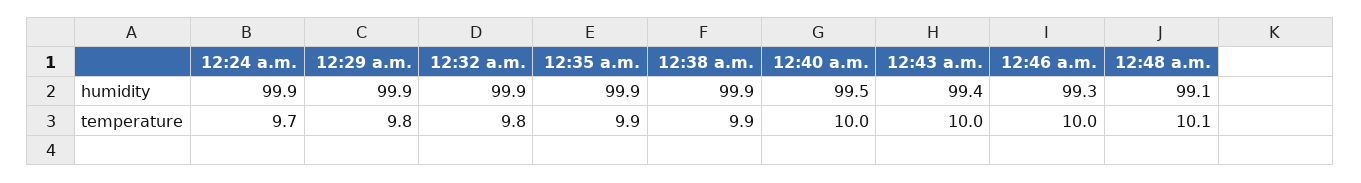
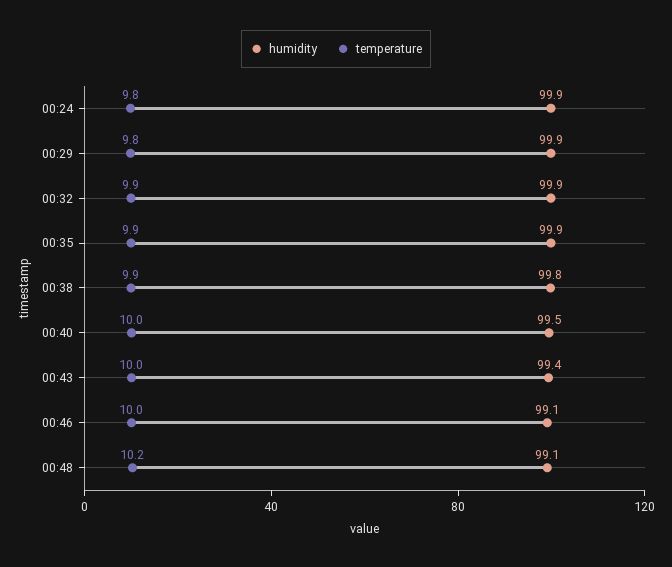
  {
    "humidity": {
      "12:24 a.m.": 99.9,
      "12:29 a.m.": 99.9,
      "12:32 a.m.": 99.9,
      "12:35 a.m.": 99.9,
-     "12:38 a.m.": 99.9,
+     "12:38 a.m.": 99.8,
      "12:40 a.m.": 99.5,
      "12:43 a.m.": 99.4,
-     "12:46 a.m.": 99.3,
+     "12:46 a.m.": 99.1,
      "12:48 a.m.": 99.1
    },
    "temperature": {
-     "12:24 a.m.": 9.7,
+     "12:24 a.m.": 9.8,
      "12:29 a.m.": 9.8,
-     "12:32 a.m.": 9.8,
+     "12:32 a.m.": 9.9,
      "12:35 a.m.": 9.9,
      "12:38 a.m.": 9.9,
      "12:40 a.m.": 10,
      "12:43 a.m.": 10,
      "12:46 a.m.": 10,
-     "12:48 a.m.": 10.1
+     "12:48 a.m.": 10.2
    }
  }

